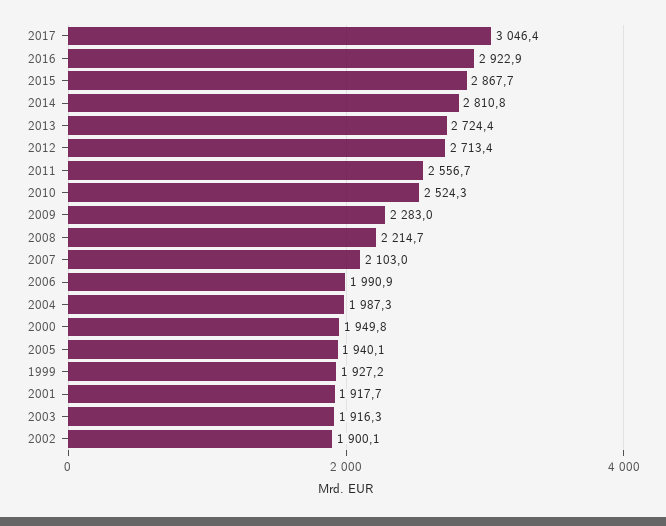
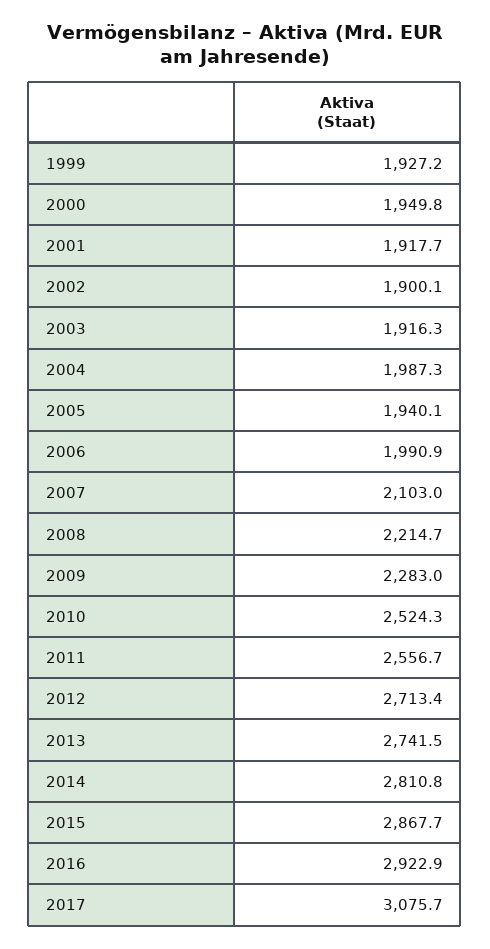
  {
-   "2017": 3046.4,
+   "2017": 3075.7,
    "2016": 2922.9,
    "2015": 2867.7,
    "2014": 2810.8,
-   "2013": 2724.4,
+   "2013": 2741.5,
    "2012": 2713.4,
    "2011": 2556.7,
    "2010": 2524.3,
    "2009": 2283,
    "2008": 2214.7,
    "2007": 2103,
    "2006": 1990.9,
    "2004": 1987.3,
    "2000": 1949.8,
    "2005": 1940.1,
    "1999": 1927.2,
    "2001": 1917.7,
    "2003": 1916.3,
    "2002": 1900.1
  }

